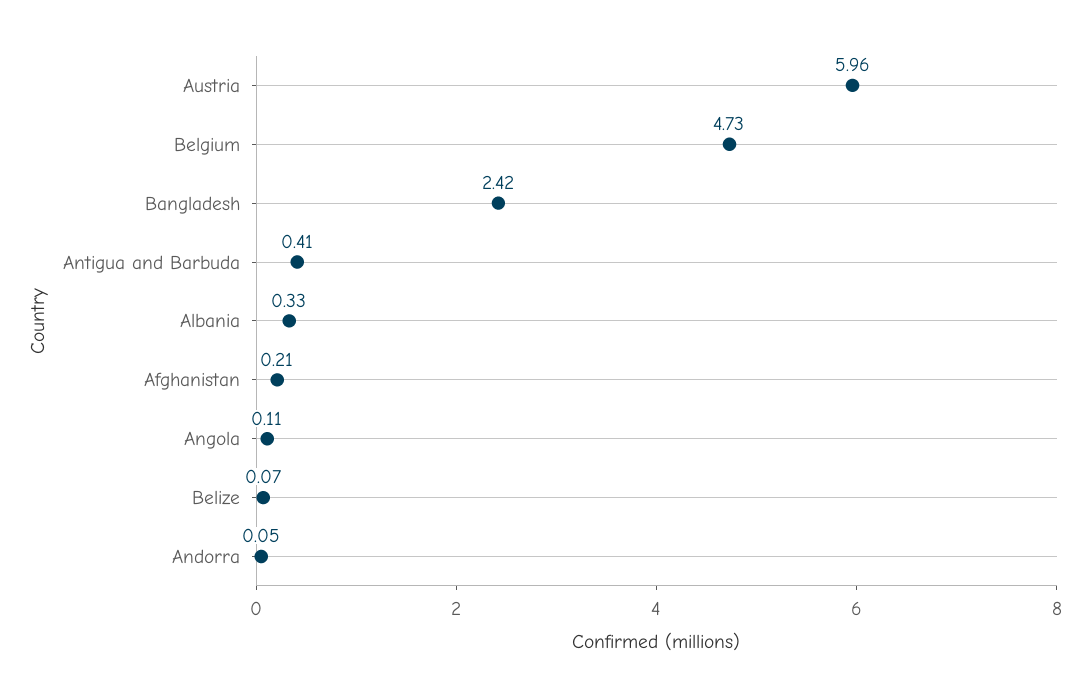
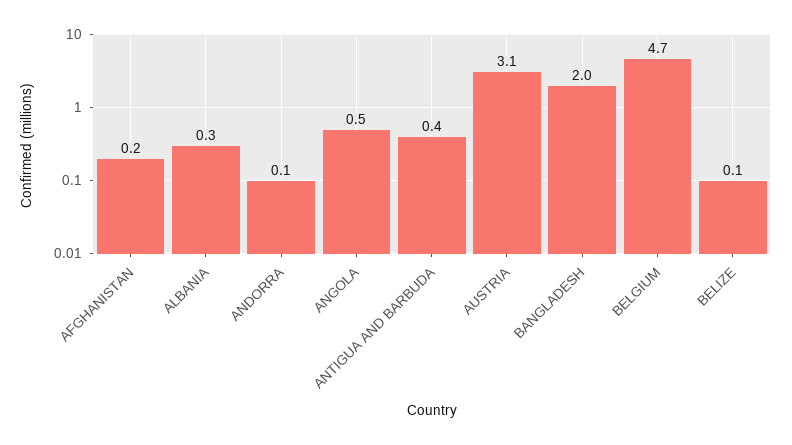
  {
-   "Austria": 5.96,
+   "Austria": 3.1,
    "Belgium": 4.73,
-   "Bangladesh": 2.42,
+   "Bangladesh": 2,
    "Antigua and Barbuda": 0.41,
    "Albania": 0.33,
    "Afghanistan": 0.21,
-   "Angola": 0.11,
+   "Angola": 0.5,
    "Belize": 0.07,
    "Andorra": 0.05
  }

